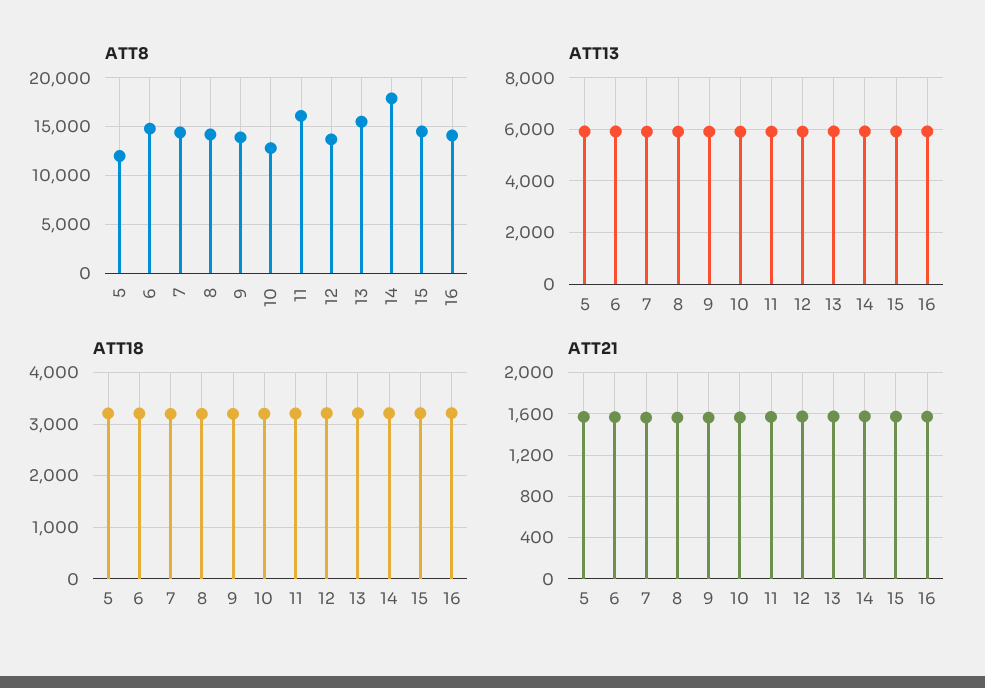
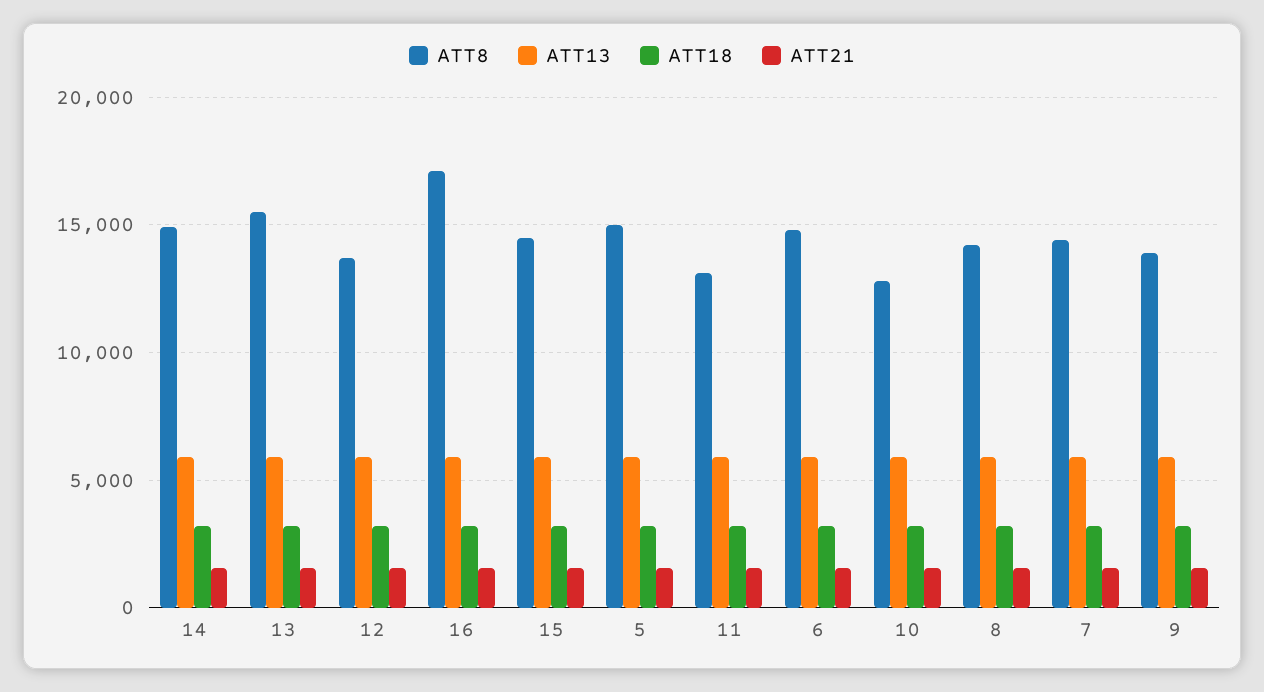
  {
    "ATT8": {
-     "5": 12000,
+     "5": 15000,
      "6": 15000,
      "7": 14500,
      "8": 14000,
      "9": 14000,
      "10": 13000,
-     "11": 16000,
+     "11": 13000,
      "12": 13500,
      "13": 15500,
-     "14": 18000,
+     "14": 15000,
      "15": 14500,
-     "16": 14000
+     "16": 17000
    },
    "ATT13": {
      "5": 6000,
      "6": 6000,
      "7": 6000,
      "8": 6000,
      "9": 6000,
      "10": 6000,
      "11": 6000,
      "12": 6000,
      "13": 6000,
      "14": 6000,
      "15": 6000,
      "16": 6000
    },
    "ATT18": {
      "5": 3200,
      "6": 3200,
      "7": 3200,
      "8": 3200,
      "9": 3200,
      "10": 3200,
      "11": 3200,
      "12": 3200,
      "13": 3200,
      "14": 3200,
      "15": 3200,
      "16": 3200
    },
    "ATT21": {
      "5": 1600,
      "6": 1600,
      "7": 1600,
      "8": 1600,
      "9": 1600,
      "10": 1600,
      "11": 1600,
      "12": 1600,
      "13": 1600,
      "14": 1600,
      "15": 1600,
      "16": 1600
    }
  }

